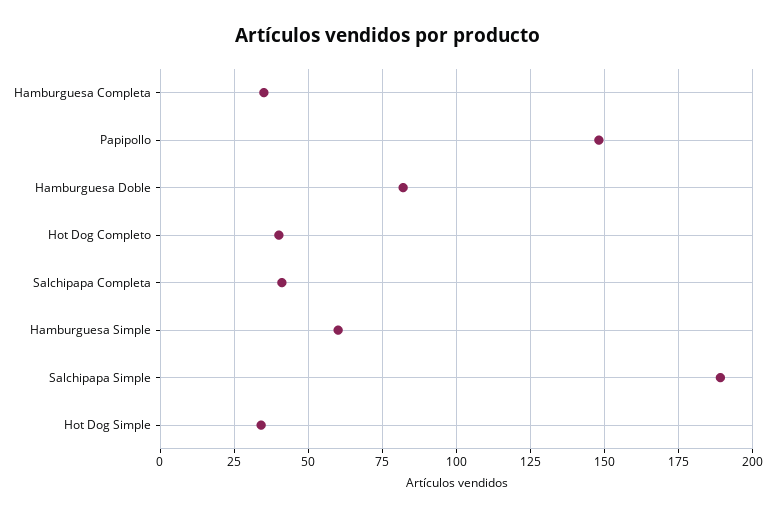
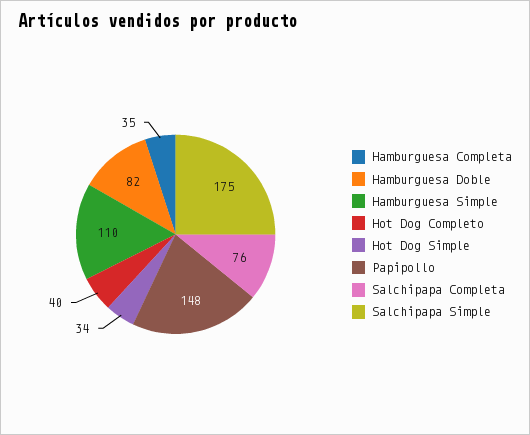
  {
    "Hamburguesa Completa": 35,
    "Papipollo": 148,
    "Hamburguesa Doble": 82,
    "Hot Dog Completo": 40,
-   "Salchipapa Completa": 40,
+   "Salchipapa Completa": 76,
-   "Hamburguesa Simple": 60,
+   "Hamburguesa Simple": 110,
-   "Salchipapa Simple": 190,
+   "Salchipapa Simple": 175,
    "Hot Dog Simple": 34
  }

